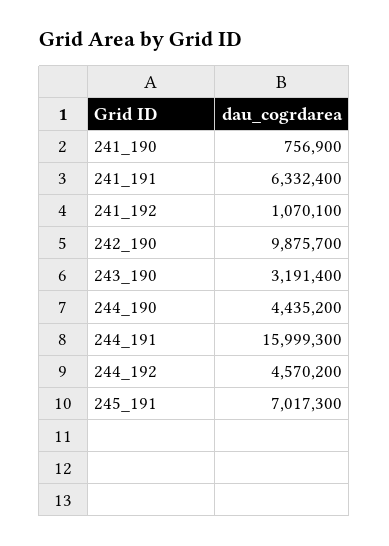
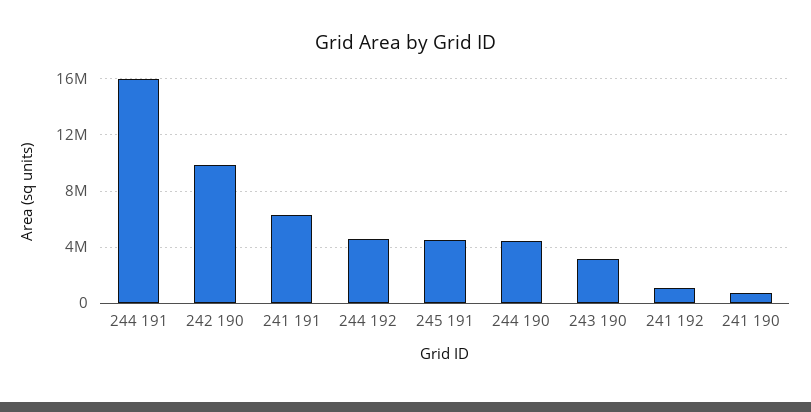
  {
    "241_190": 756900,
    "241_191": 6332400,
    "241_192": 1070100,
    "242_190": 9875700,
    "243_190": 3191400,
    "244_190": 4435200,
    "244_191": 15999300,
    "244_192": 4570200,
-   "245_191": 7017300
+   "245_191": 4500000
  }

